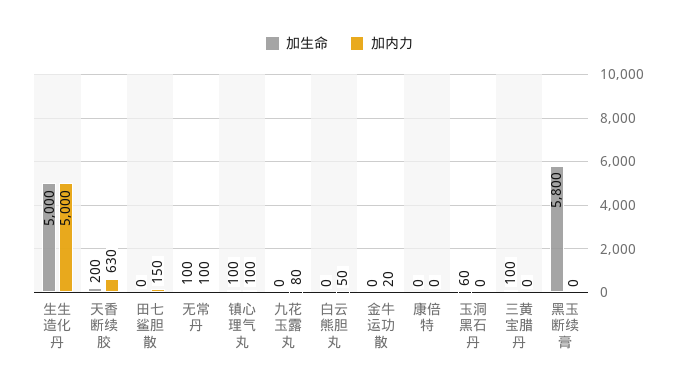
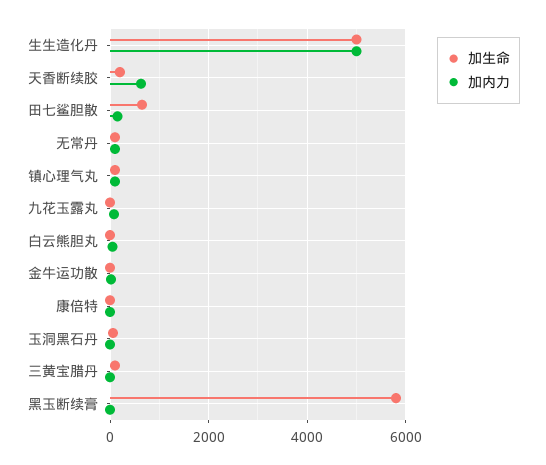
  {
    "加生命": {
      "生生造化丹": 5000,
      "天香断续胶": 200,
-     "田七鲨胆散": 0,
+     "田七鲨胆散": 600,
      "无常丹": 100,
      "镇心理气丸": 100,
      "九花玉露丸": 0,
      "白云熊胆丸": 0,
      "金牛运功散": 0,
      "康倍特": 0,
      "玉洞黑石丹": 60,
      "三黄宝腊丹": 100,
      "黑玉断续膏": 5800
    },
    "加内力": {
      "生生造化丹": 5000,
      "天香断续胶": 630,
      "田七鲨胆散": 150,
      "无常丹": 100,
      "镇心理气丸": 100,
      "九花玉露丸": 80,
      "白云熊胆丸": 50,
      "金牛运功散": 20,
      "康倍特": 0,
      "玉洞黑石丹": 0,
      "三黄宝腊丹": 0,
      "黑玉断续膏": 0
    }
  }

